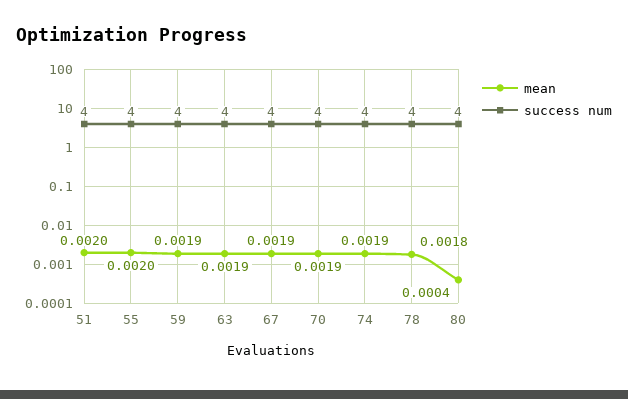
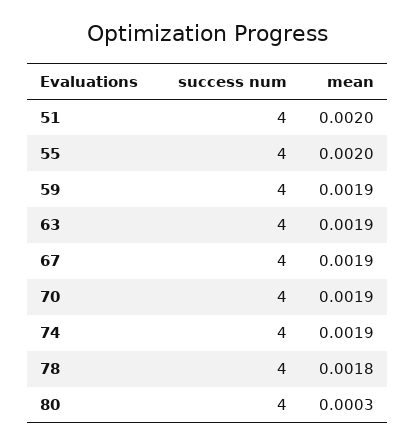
  {
    "mean": {
      "51": 0.002,
      "55": 0.002,
      "59": 0.0019,
      "63": 0.0019,
      "67": 0.0019,
      "70": 0.0019,
      "74": 0.0019,
      "78": 0.0018,
-     "80": 0.0004
+     "80": 0.0003
    },
    "success num": {
      "51": 4,
      "55": 4,
      "59": 4,
      "63": 4,
      "67": 4,
      "70": 4,
      "74": 4,
      "78": 4,
      "80": 4
    }
  }

